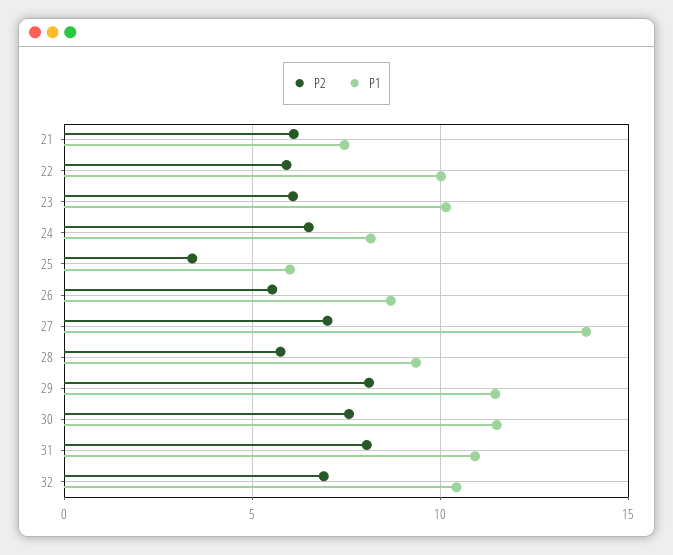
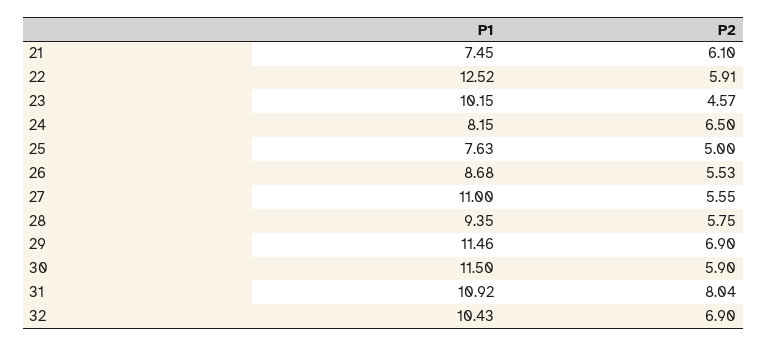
  {
    "P2": {
      "21": 6.1,
      "22": 5.91,
-     "23": 6,
+     "23": 4.57,
      "24": 6.5,
-     "25": 3.5,
+     "25": 5,
      "26": 5.53,
-     "27": 7,
+     "27": 5.55,
      "28": 5.75,
-     "29": 8,
+     "29": 6.9,
-     "30": 7.5,
+     "30": 5.9,
      "31": 8.04,
      "32": 6.9
    },
    "P1": {
      "21": 7.45,
-     "22": 10,
+     "22": 12.52,
      "23": 10.15,
      "24": 8.15,
-     "25": 6,
+     "25": 7.63,
      "26": 8.68,
-     "27": 14,
+     "27": 11,
      "28": 9.35,
      "29": 11.46,
      "30": 11.5,
      "31": 10.92,
      "32": 10.43
    }
  }

